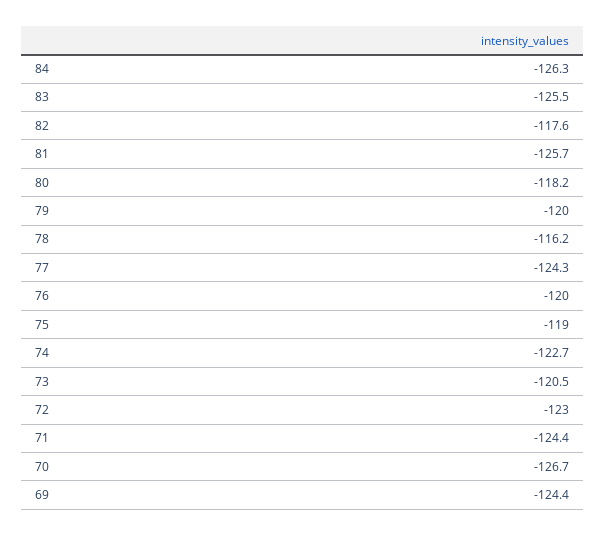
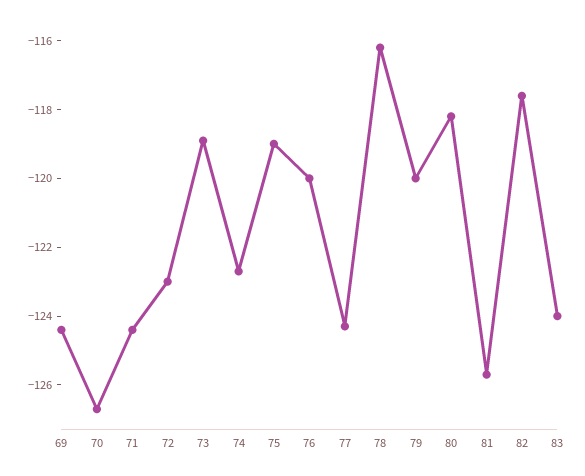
  {
-   "84": -126.3,
-   "83": -125.5,
+   "83": -124,
    "82": -117.6,
    "81": -125.7,
    "80": -118.2,
    "79": -120,
    "78": -116.2,
    "77": -124.3,
    "76": -120,
    "75": -119,
    "74": -122.7,
-   "73": -120.5,
+   "73": -119,
    "72": -123,
    "71": -124.4,
    "70": -126.7,
    "69": -124.4
  }

